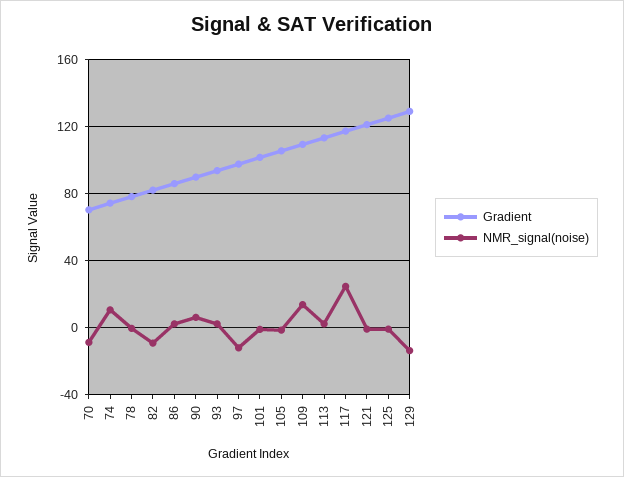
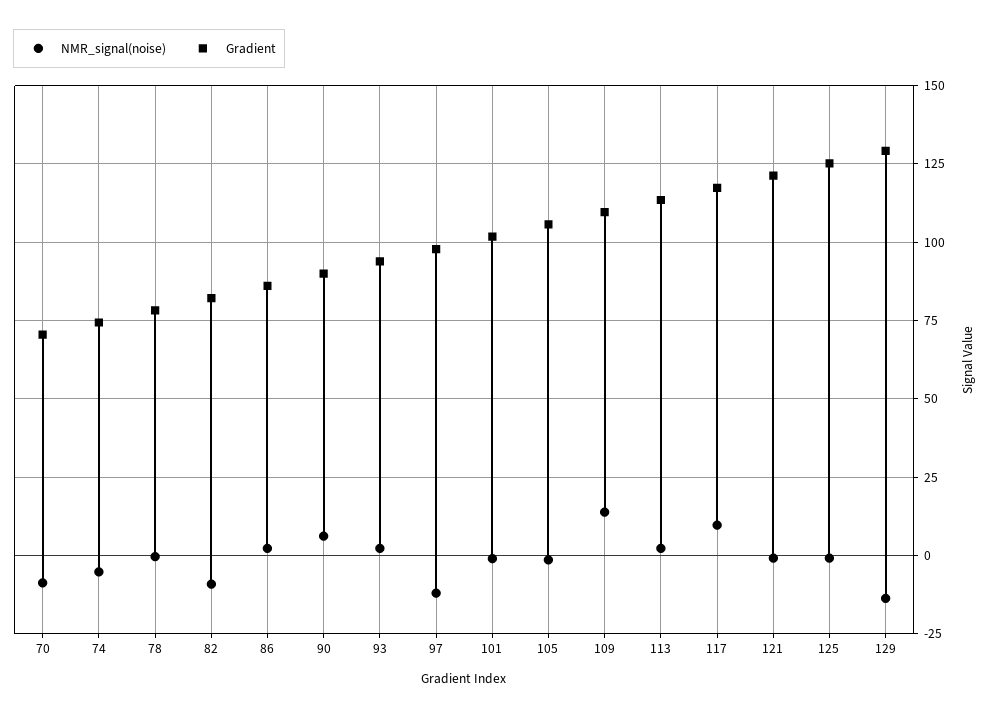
  {
    "Gradient": {
      "70": 70,
      "74": 75,
      "78": 77.5,
      "82": 82.5,
      "86": 85,
      "90": 90,
      "93": 95,
      "97": 97.5,
      "101": 102.5,
      "105": 105,
      "109": 110,
      "113": 112.5,
      "117": 117.5,
      "121": 122.5,
      "125": 125,
      "129": 130
    },
    "NMR_signal(noise)": {
      "70": -7.5,
-     "74": 10,
+     "74": -5,
      "78": 0,
      "82": -10,
      "86": 2.5,
      "90": 5,
      "93": 2.5,
      "97": -12.5,
      "101": 0,
      "105": -2.5,
      "109": 15,
      "113": 2.5,
-     "117": 25,
+     "117": 10,
      "121": 0,
      "125": 0,
      "129": -12.5
    }
  }

